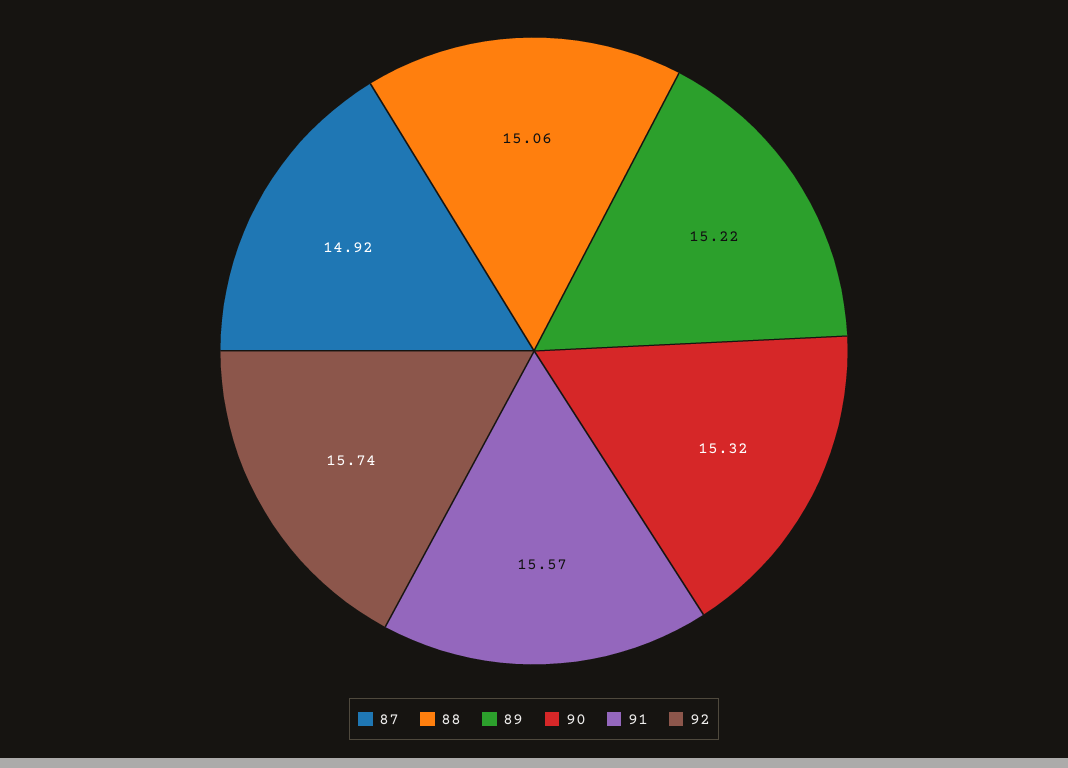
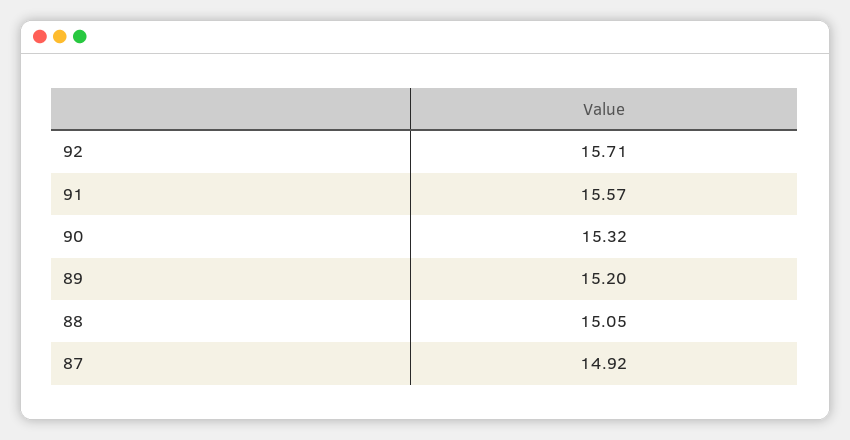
  {
    "87": 14.92,
-   "88": 15.06,
+   "88": 15.05,
-   "89": 15.22,
+   "89": 15.2,
    "90": 15.32,
    "91": 15.57,
-   "92": 15.74
+   "92": 15.71
  }

